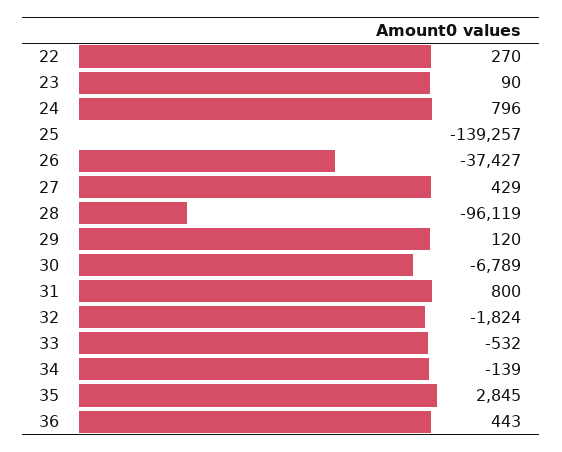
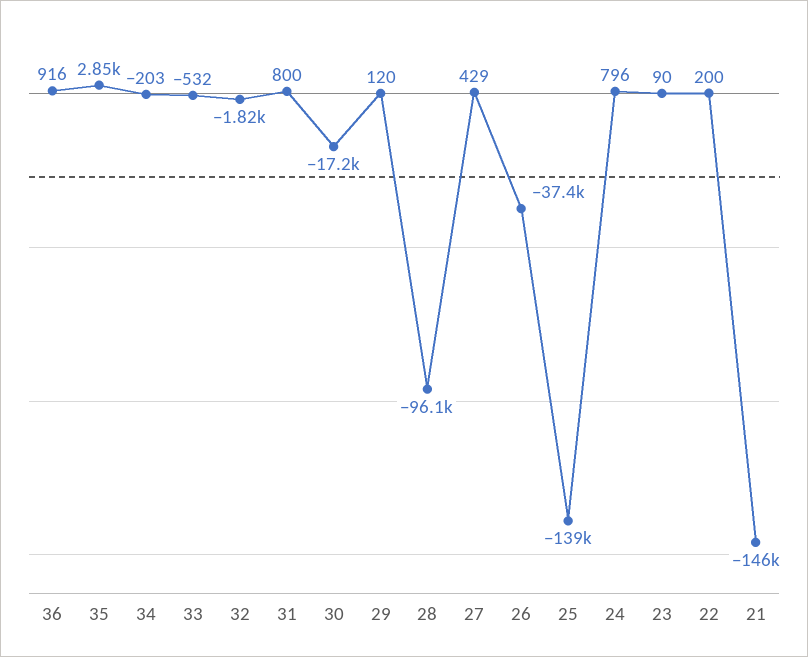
  {
-   "22": 270,
+   "22": 200,
    "23": 90,
    "24": 796,
    "25": -139257,
    "26": -37427,
    "27": 429,
    "28": -96119,
    "29": 120,
-   "30": -6789,
+   "30": -17200,
    "31": 800,
    "32": -1824,
    "33": -532,
-   "34": -139,
+   "34": -203,
    "35": 2845,
-   "36": 443
+   "36": 916,
+   "21": -146000
  }

